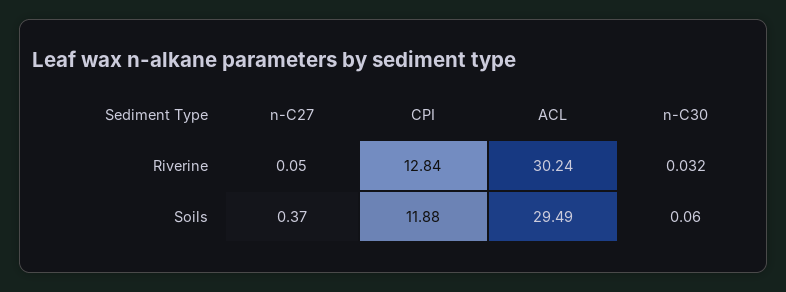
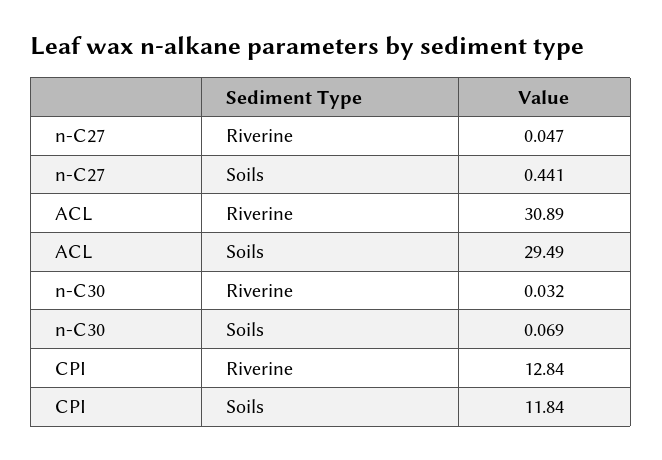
  {
    "n-C27": {
      "Riverine": 0.047,
-     "Soils": 0.37
+     "Soils": 0.441
    },
    "CPI": {
      "Riverine": 12.84,
-     "Soils": 11.88
+     "Soils": 11.84
    },
    "ACL": {
-     "Riverine": 30.24,
+     "Riverine": 30.89,
      "Soils": 29.49
    },
    "n-C30": {
      "Riverine": 0.032,
-     "Soils": 0.06
+     "Soils": 0.069
    }
  }

